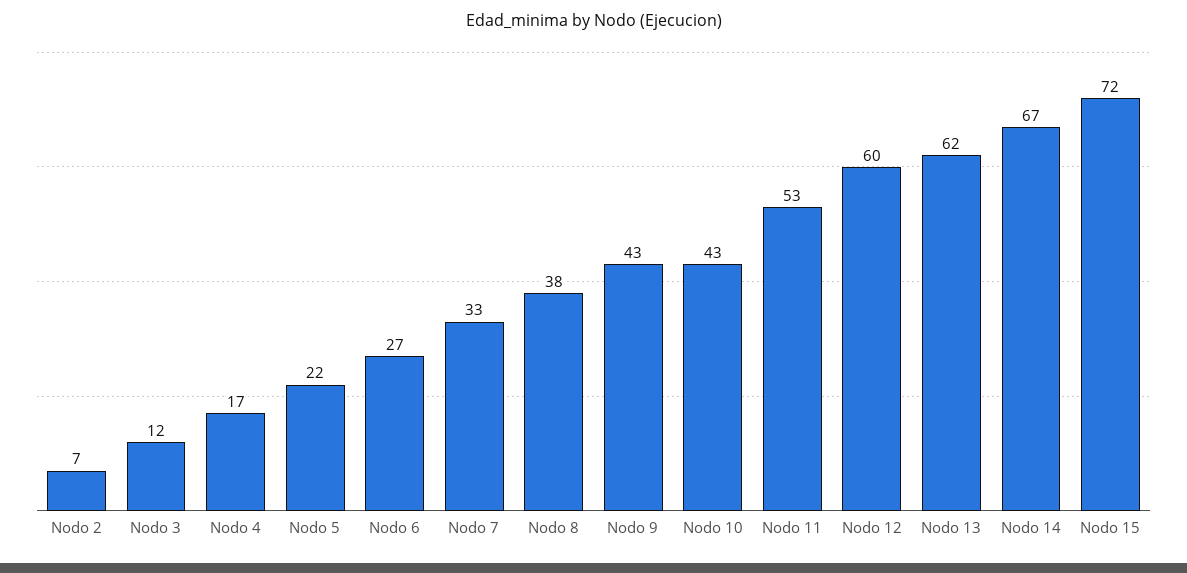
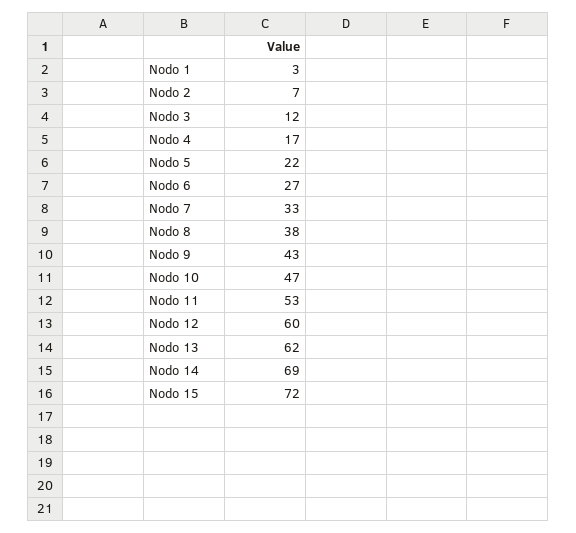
  {
    "Nodo 2": 7,
    "Nodo 3": 12,
    "Nodo 4": 17,
    "Nodo 5": 22,
    "Nodo 6": 27,
    "Nodo 7": 33,
    "Nodo 8": 38,
    "Nodo 9": 43,
-   "Nodo 10": 43,
+   "Nodo 10": 47,
    "Nodo 11": 53,
    "Nodo 12": 60,
    "Nodo 13": 62,
-   "Nodo 14": 67,
+   "Nodo 14": 69,
-   "Nodo 15": 72
+   "Nodo 15": 72,
+   "Nodo 1": 3
  }

